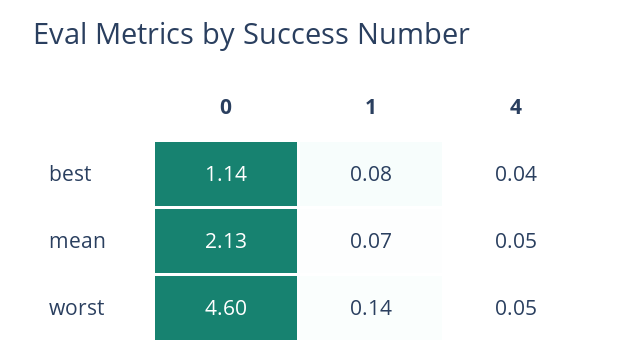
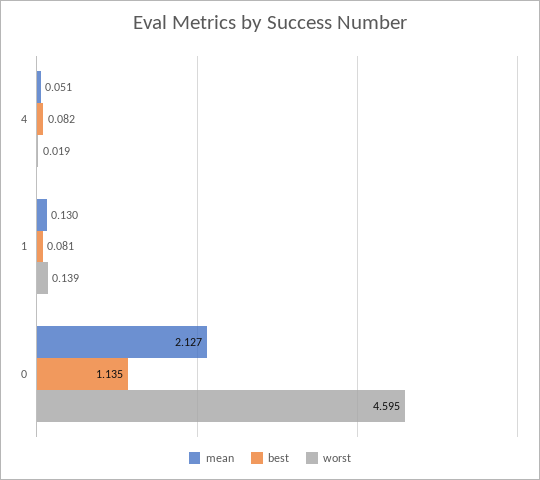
  {
    "best": {
      "0": 1.135,
      "1": 0.081,
-     "4": 0.04
+     "4": 0.082
    },
    "mean": {
      "0": 2.127,
-     "1": 0.07,
+     "1": 0.13,
      "4": 0.051
    },
    "worst": {
      "0": 4.595,
      "1": 0.139,
-     "4": 0.05
+     "4": 0.019
    }
  }

